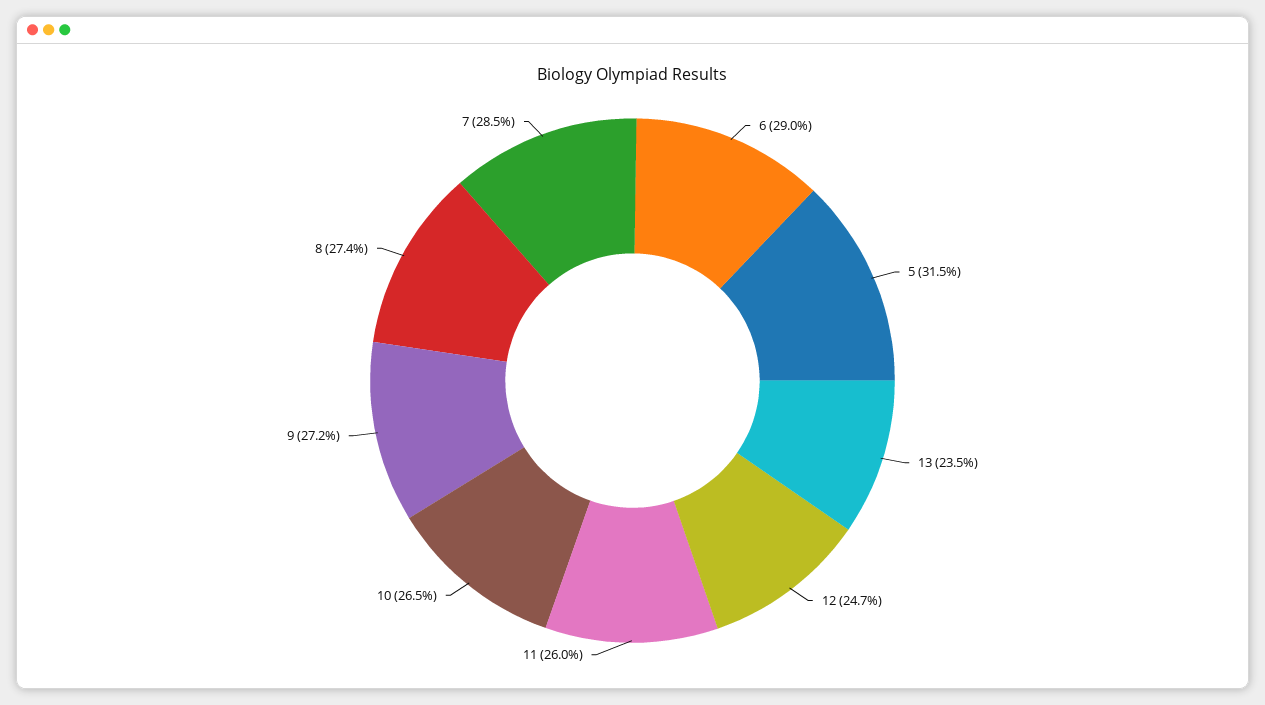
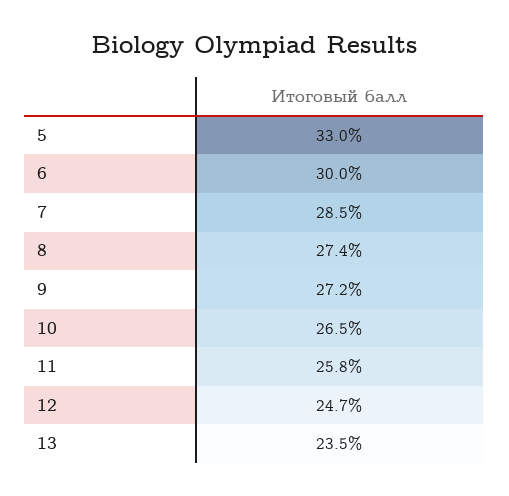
  {
-   "6": 29,
+   "6": 30,
-   "5": 31.5,
+   "5": 33,
    "13": 23.5,
    "12": 24.7,
-   "11": 26,
+   "11": 25.8,
    "10": 26.5,
    "9": 27.2,
    "8": 27.4,
    "7": 28.5
  }

